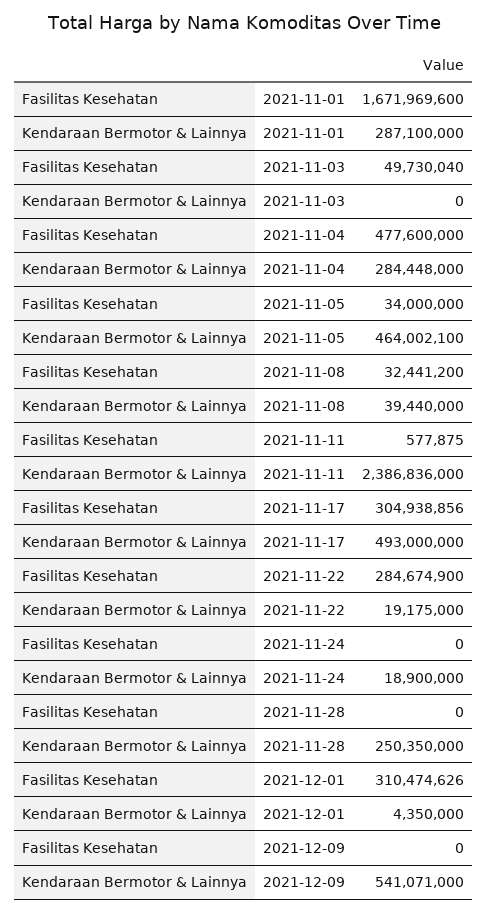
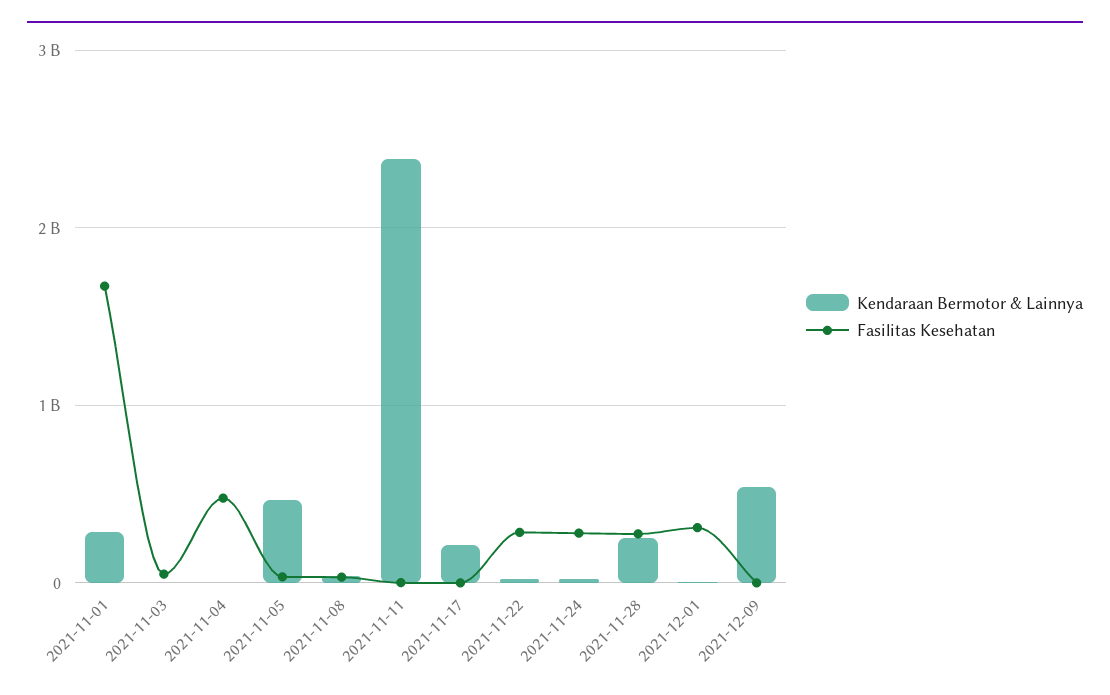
  {
    "Fasilitas Kesehatan": {
      "2021-11-01": 1671969600,
      "2021-11-03": 49730040,
      "2021-11-04": 477600000,
      "2021-11-05": 34000000,
      "2021-11-08": 32441200,
      "2021-11-11": 577875,
-     "2021-11-17": 304938856,
+     "2021-11-17": 0,
      "2021-11-22": 284674900,
-     "2021-11-24": 0,
+     "2021-11-24": 300000000,
-     "2021-11-28": 0,
+     "2021-11-28": 300000000,
      "2021-12-01": 310474626,
      "2021-12-09": 0
    },
    "Kendaraan Bermotor & Lainnya": {
      "2021-11-01": 287100000,
      "2021-11-03": 0,
-     "2021-11-04": 284448000,
+     "2021-11-04": 0,
      "2021-11-05": 464002100,
      "2021-11-08": 39440000,
      "2021-11-11": 2386836000,
-     "2021-11-17": 493000000,
+     "2021-11-17": 200000000,
      "2021-11-22": 19175000,
      "2021-11-24": 18900000,
      "2021-11-28": 250350000,
      "2021-12-01": 4350000,
      "2021-12-09": 541071000
    }
  }

